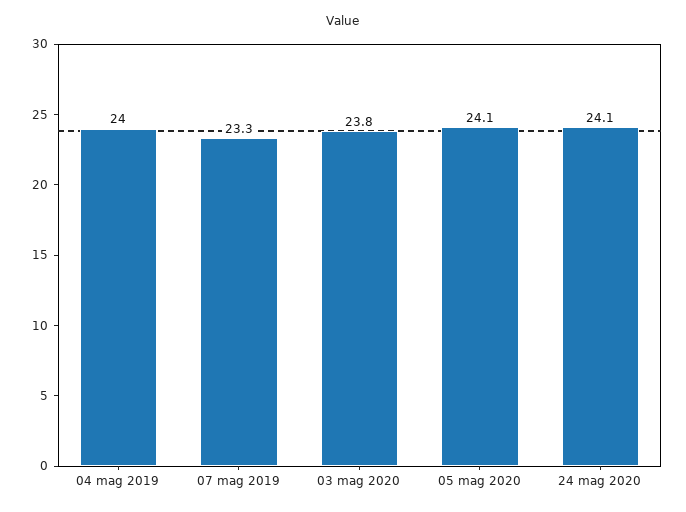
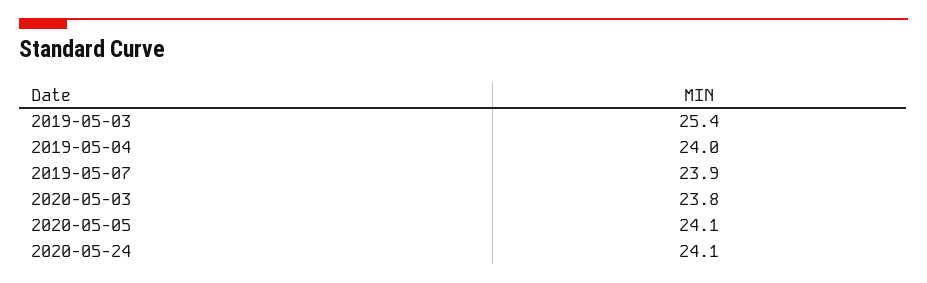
  {
    "04 mag 2019": 24,
-   "07 mag 2019": 23.3,
+   "07 mag 2019": 23.9,
    "03 mag 2020": 23.8,
    "05 mag 2020": 24.1,
-   "24 mag 2020": 24.1
+   "24 mag 2020": 24.1,
+   "2019-05-03": 25.4
  }

